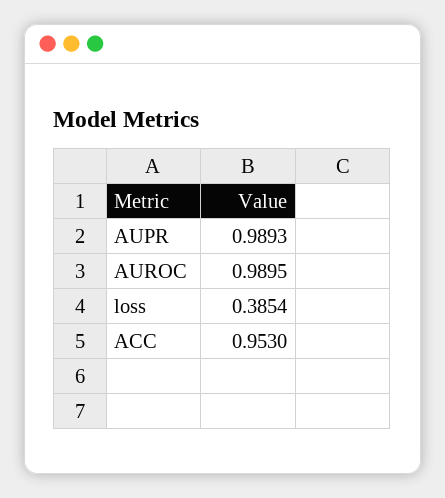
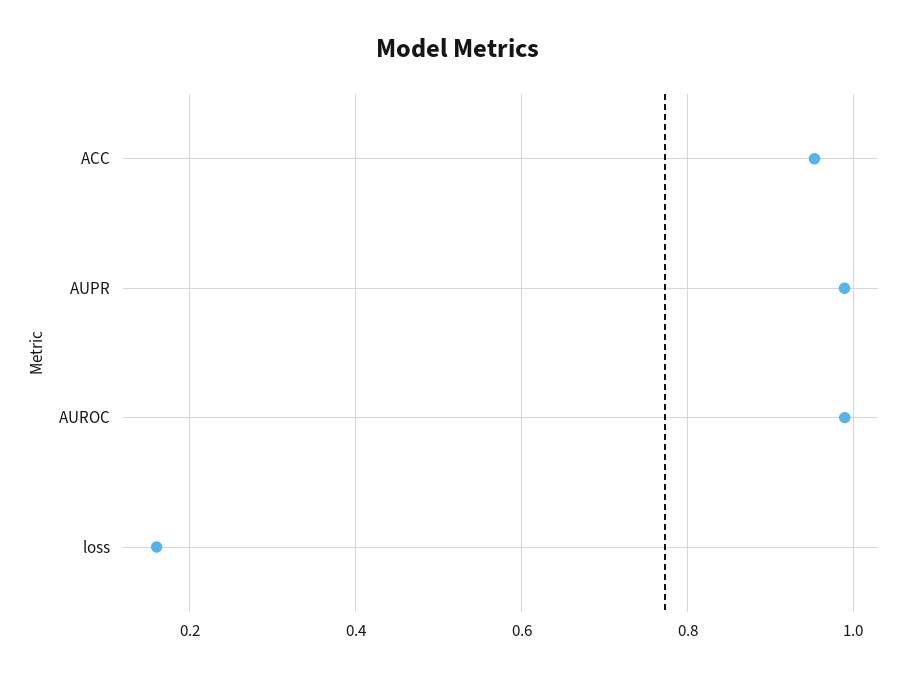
  {
    "AUPR": 0.9893,
    "AUROC": 0.9895,
-   "loss": 0.3854,
+   "loss": 0.16,
    "ACC": 0.953
  }

